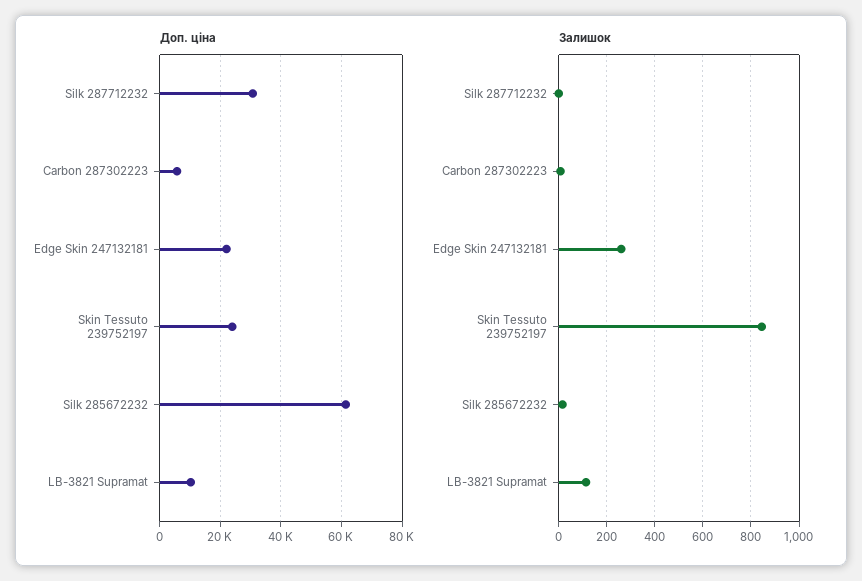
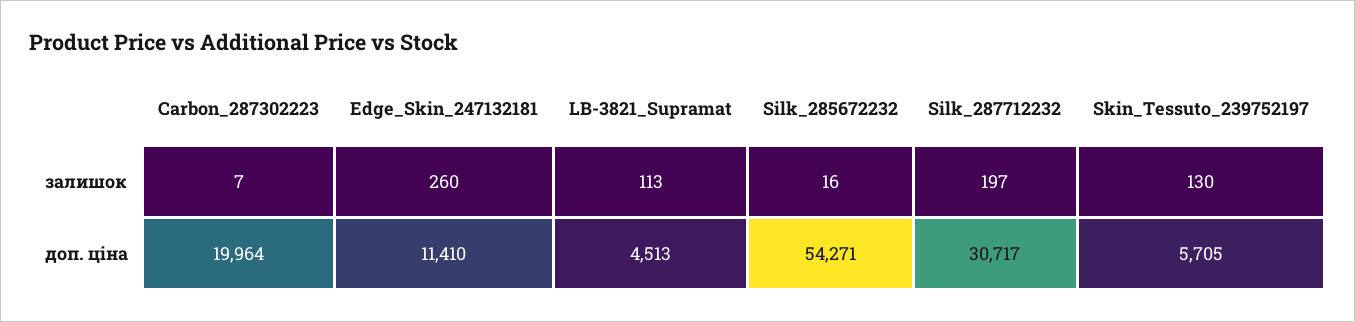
  {
    "Доп. ціна": {
      "Silk 287712232": 30717,
-     "Carbon 287302223": 6000,
+     "Carbon 287302223": 19964,
-     "Edge Skin 247132181": 22000,
+     "Edge Skin 247132181": 11410,
-     "Skin Tessuto 239752197": 24000,
+     "Skin Tessuto 239752197": 5705,
-     "Silk 285672232": 62000,
+     "Silk 285672232": 54271,
-     "LB-3821 Supramat": 10000
+     "LB-3821 Supramat": 4513
    },
    "Залишок": {
-     "Silk 287712232": 0,
+     "Silk 287712232": 197,
      "Carbon 287302223": 7,
      "Edge Skin 247132181": 260,
-     "Skin Tessuto 239752197": 850,
+     "Skin Tessuto 239752197": 130,
      "Silk 285672232": 16,
      "LB-3821 Supramat": 113
    }
  }

